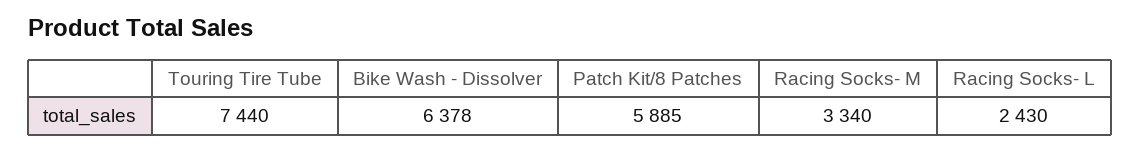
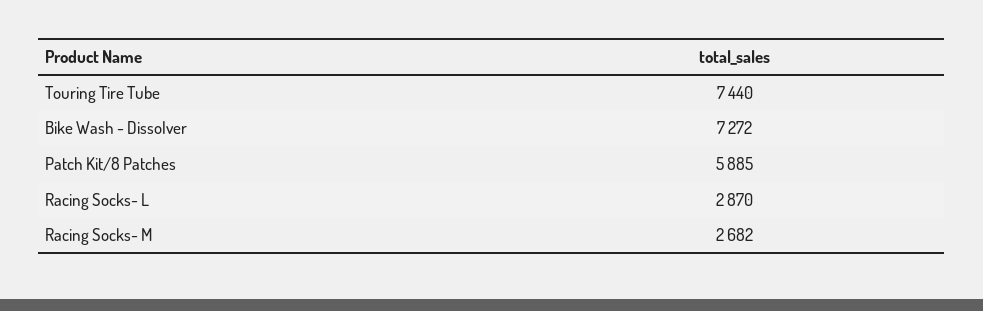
  {
    "Touring Tire Tube": 7440,
-   "Bike Wash - Dissolver": 6378,
+   "Bike Wash - Dissolver": 7272,
    "Patch Kit/8 Patches": 5885,
-   "Racing Socks- M": 3340,
+   "Racing Socks- M": 2682,
-   "Racing Socks- L": 2430
+   "Racing Socks- L": 2870
  }

